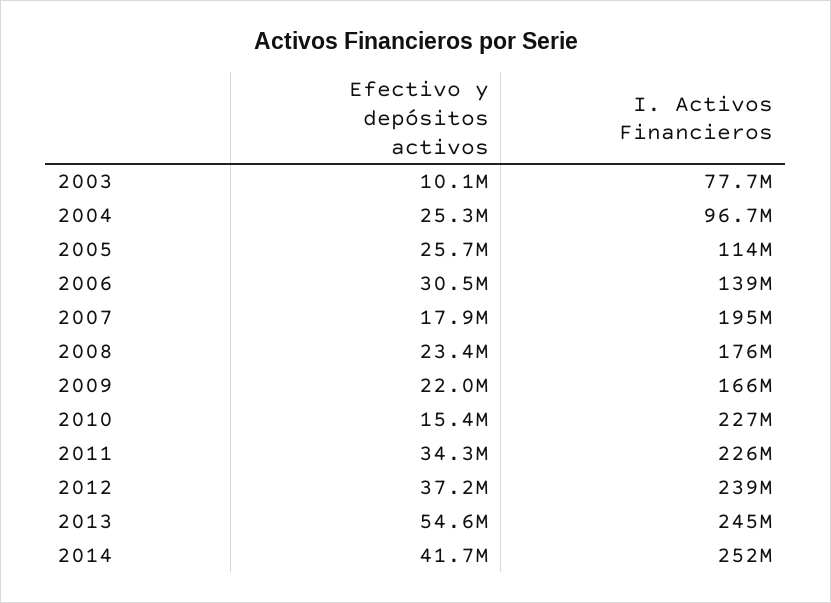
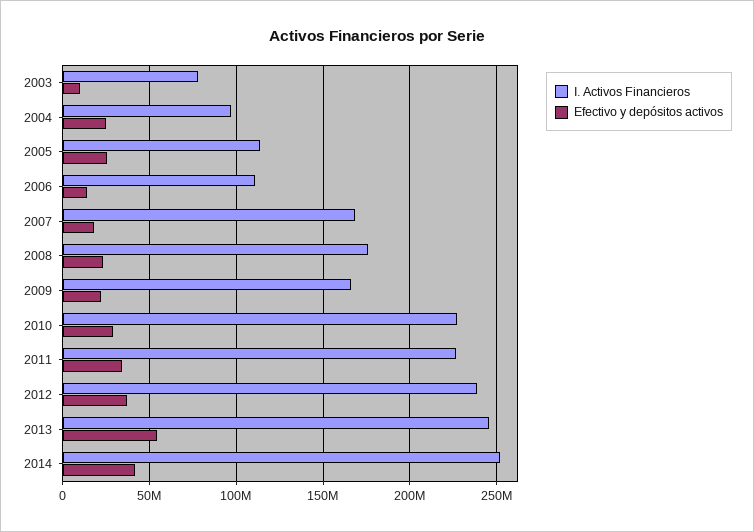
  {
    "Efectivo y depósitos activos": {
      "2003": 10100000,
      "2004": 25300000,
      "2005": 25700000,
-     "2006": 30500000,
+     "2006": 15000000,
      "2007": 17900000,
      "2008": 23400000,
      "2009": 22000000,
-     "2010": 15400000,
+     "2010": 30000000,
      "2011": 34300000,
      "2012": 37200000,
      "2013": 54600000,
      "2014": 41700000
    },
    "I. Activos Financieros": {
      "2003": 77700000,
      "2004": 96700000,
      "2005": 114000000,
-     "2006": 139000000,
+     "2006": 110000000,
-     "2007": 195000000,
+     "2007": 170000000,
      "2008": 176000000,
      "2009": 166000000,
      "2010": 227000000,
      "2011": 226000000,
      "2012": 239000000,
      "2013": 245000000,
      "2014": 252000000
    }
  }

